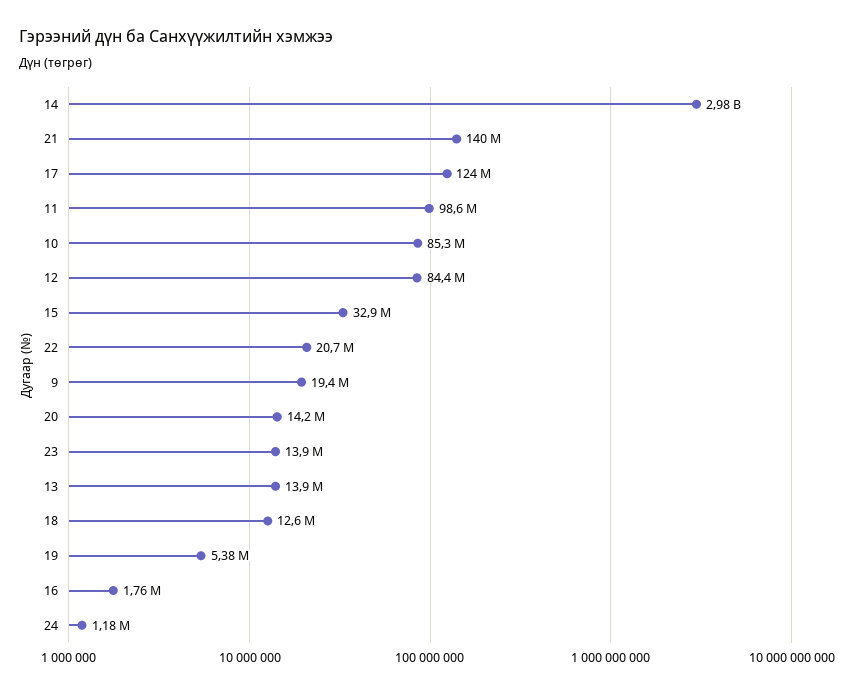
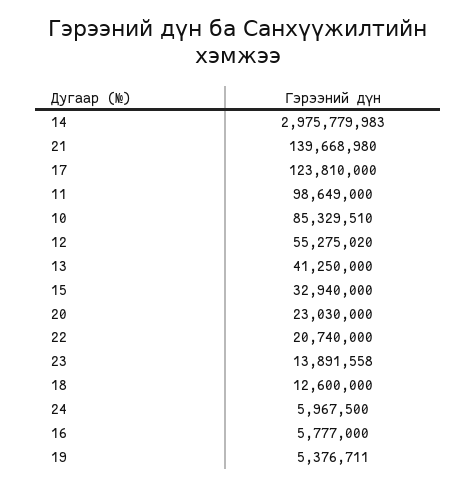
  {
    "14": 2975779983,
    "21": 139668980,
    "17": 123810000,
    "11": 98649000,
    "10": 85329510,
-   "12": 84400000,
+   "12": 55275020,
    "15": 32940000,
    "22": 20740000,
-   "9": 19400000,
-   "20": 14200000,
+   "20": 23030000,
    "23": 13891558,
-   "13": 13900000,
+   "13": 41250000,
    "18": 12600000,
    "19": 5376711,
-   "16": 1760000,
+   "16": 5777000,
-   "24": 1180000
+   "24": 5967500
  }

